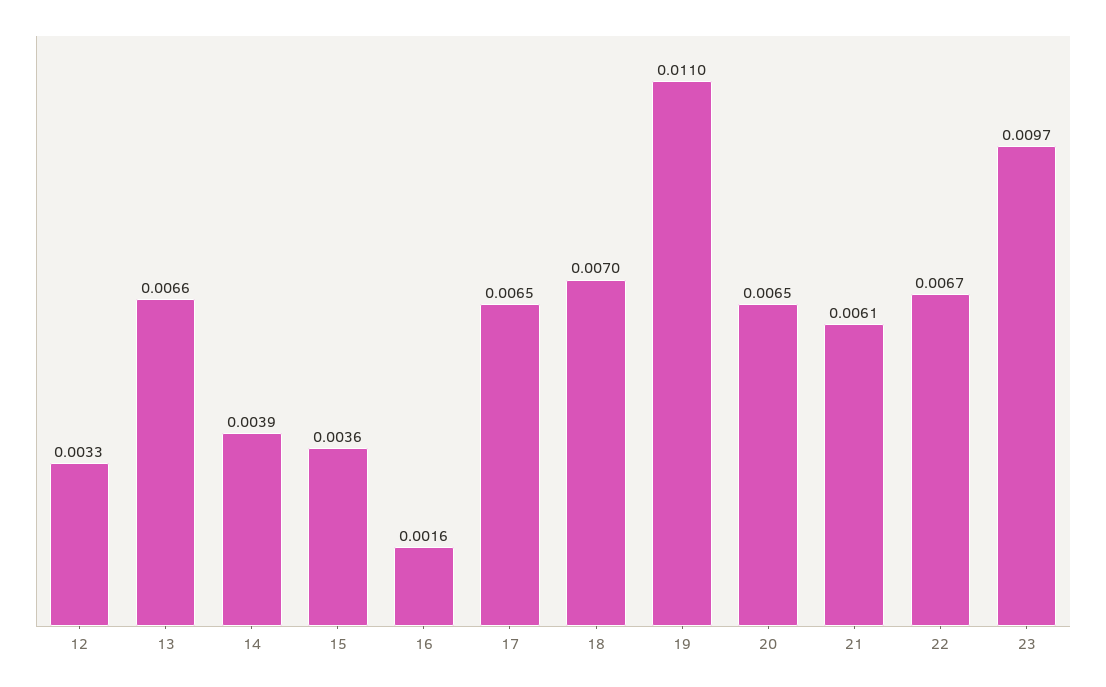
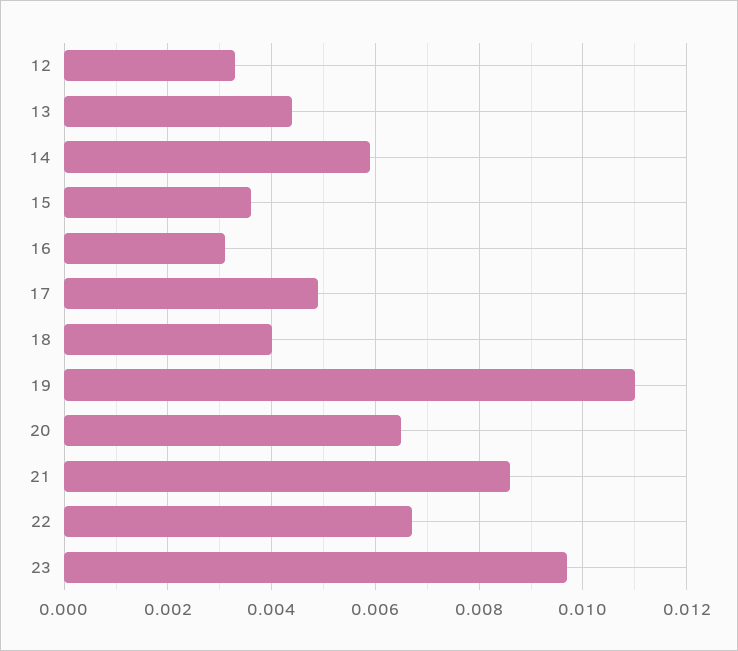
  {
    "12": 0.0033,
-   "13": 0.0066,
+   "13": 0.0045,
-   "14": 0.0039,
+   "14": 0.006,
    "15": 0.0036,
-   "16": 0.0016,
+   "16": 0.003,
-   "17": 0.0065,
+   "17": 0.005,
-   "18": 0.007,
+   "18": 0.004,
    "19": 0.011,
    "20": 0.0065,
-   "21": 0.0061,
+   "21": 0.0085,
    "22": 0.0067,
    "23": 0.0097
  }

